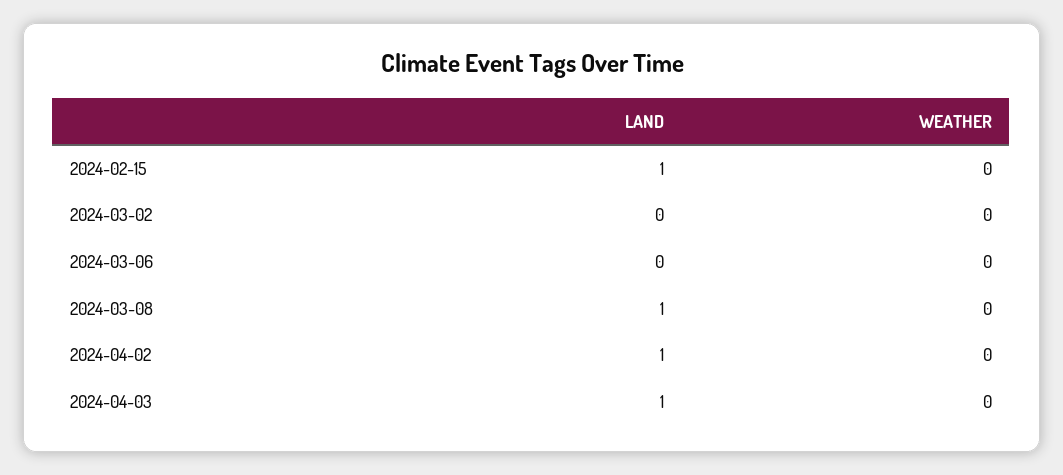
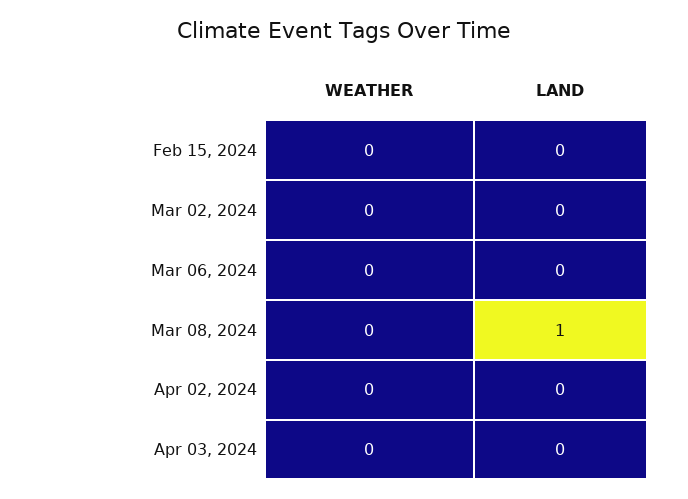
  {
    "LAND": {
-     "2024-02-15": 1,
+     "2024-02-15": 0,
      "2024-03-02": 0,
      "2024-03-06": 0,
      "2024-03-08": 1,
-     "2024-04-02": 1,
+     "2024-04-02": 0,
-     "2024-04-03": 1
+     "2024-04-03": 0
    },
    "WEATHER": {
      "2024-02-15": 0,
      "2024-03-02": 0,
      "2024-03-06": 0,
      "2024-03-08": 0,
      "2024-04-02": 0,
      "2024-04-03": 0
    }
  }

